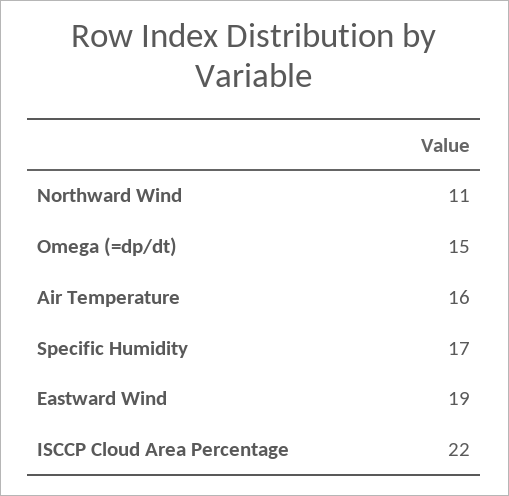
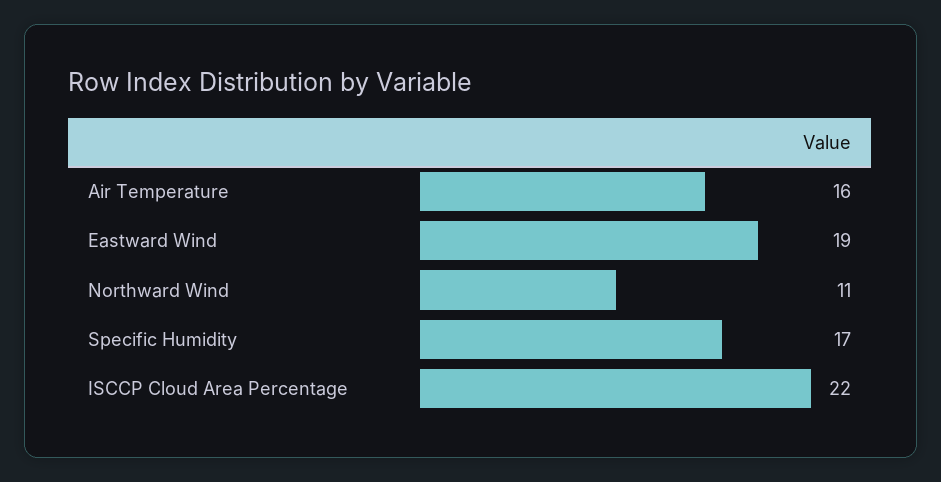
  {
    "Northward Wind": 11,
-   "Omega (=dp/dt)": 15,
    "Air Temperature": 16,
    "Specific Humidity": 17,
    "Eastward Wind": 19,
    "ISCCP Cloud Area Percentage": 22
  }

